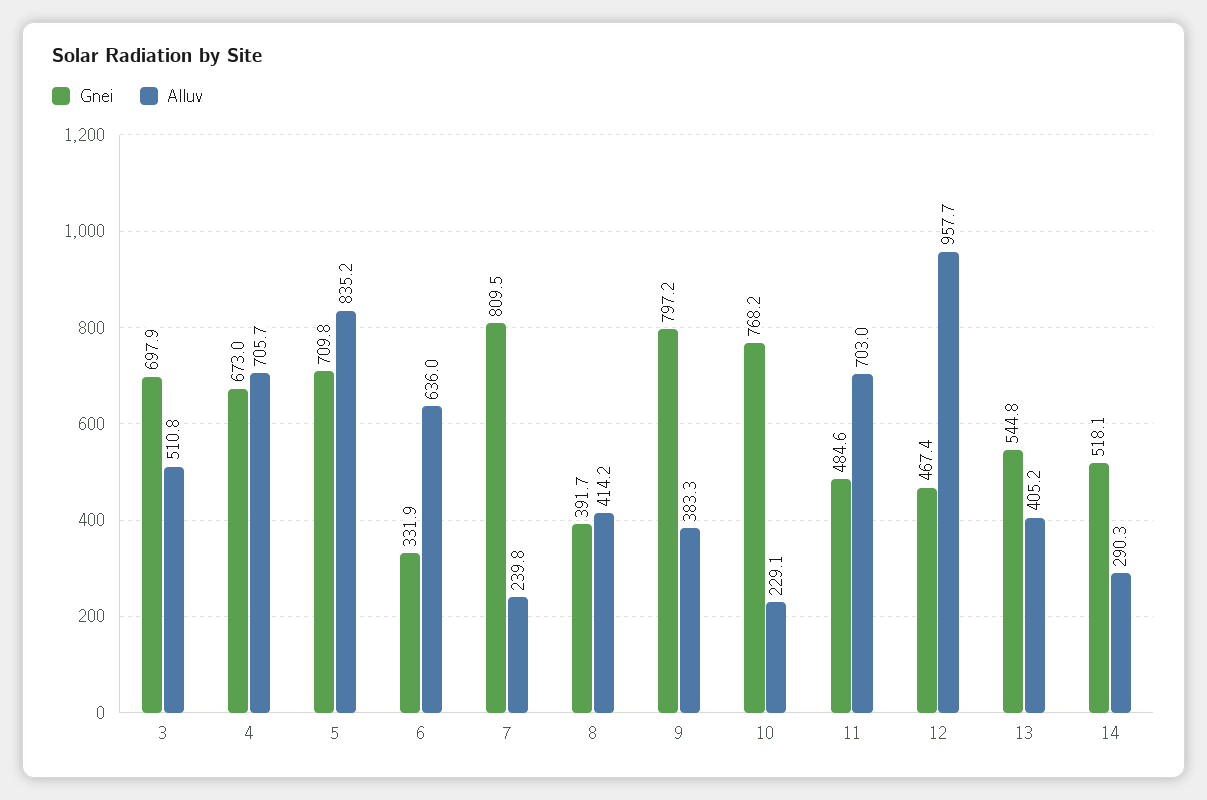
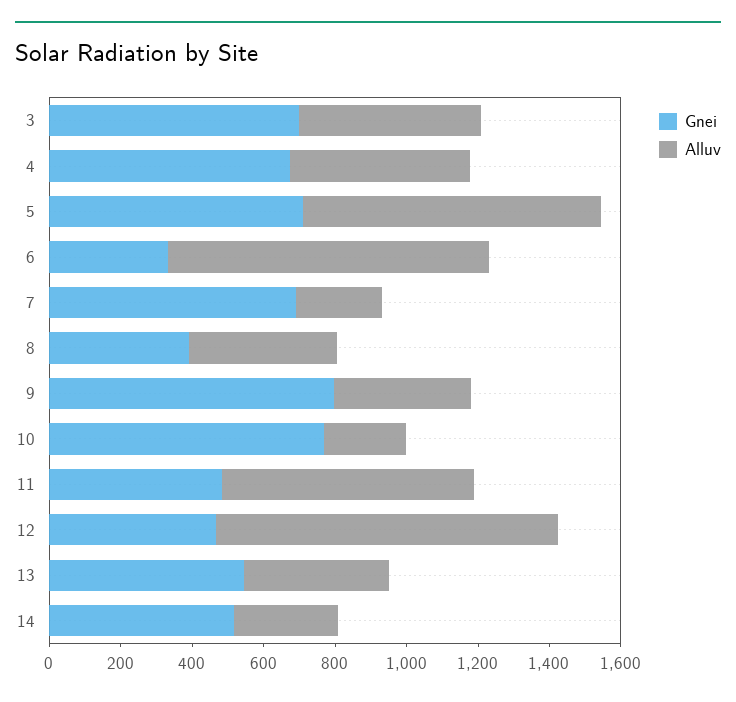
  {
    "Gnei": {
      "3": 697.9,
      "4": 673,
      "5": 709.8,
      "6": 331.9,
-     "7": 809.5,
+     "7": 700,
      "8": 391.7,
      "9": 797.2,
      "10": 768.2,
      "11": 484.6,
      "12": 467.4,
      "13": 544.8,
      "14": 518.1
    },
    "Alluv": {
      "3": 510.8,
-     "4": 705.7,
+     "4": 500,
      "5": 835.2,
-     "6": 636,
+     "6": 900,
      "7": 239.8,
      "8": 414.2,
      "9": 383.3,
      "10": 229.1,
      "11": 703,
      "12": 957.7,
      "13": 405.2,
      "14": 290.3
    }
  }

